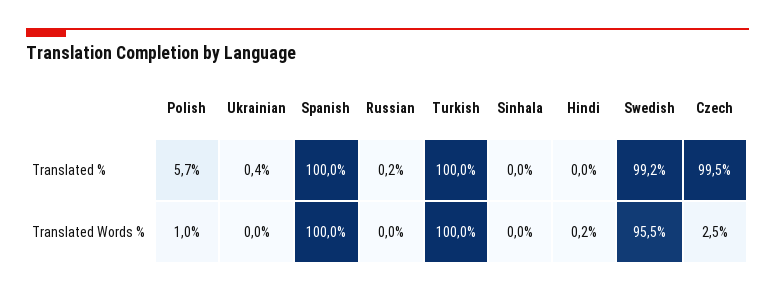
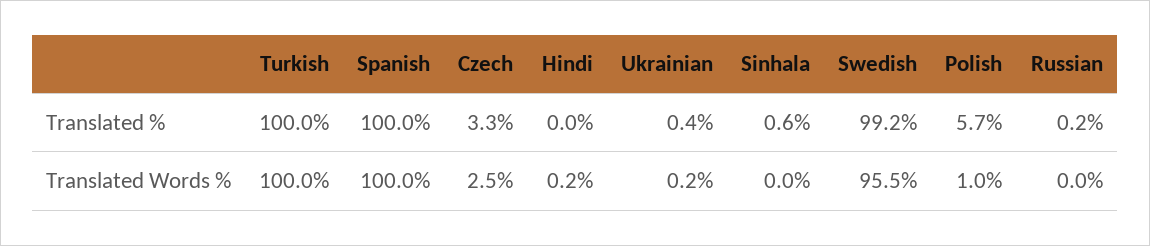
  {
    "Polish": {
      "Translated %": 5.7,
      "Translated Words %": 1
    },
    "Ukrainian": {
      "Translated %": 0.4,
-     "Translated Words %": 0
+     "Translated Words %": 0.2
    },
    "Spanish": {
      "Translated %": 100,
      "Translated Words %": 100
    },
    "Russian": {
      "Translated %": 0.2,
      "Translated Words %": 0
    },
    "Turkish": {
      "Translated %": 100,
      "Translated Words %": 100
    },
    "Sinhala": {
-     "Translated %": 0,
+     "Translated %": 0.6,
      "Translated Words %": 0
    },
    "Hindi": {
      "Translated %": 0,
      "Translated Words %": 0.2
    },
    "Swedish": {
      "Translated %": 99.2,
      "Translated Words %": 95.5
    },
    "Czech": {
-     "Translated %": 99.5,
+     "Translated %": 3.3,
      "Translated Words %": 2.5
    }
  }

